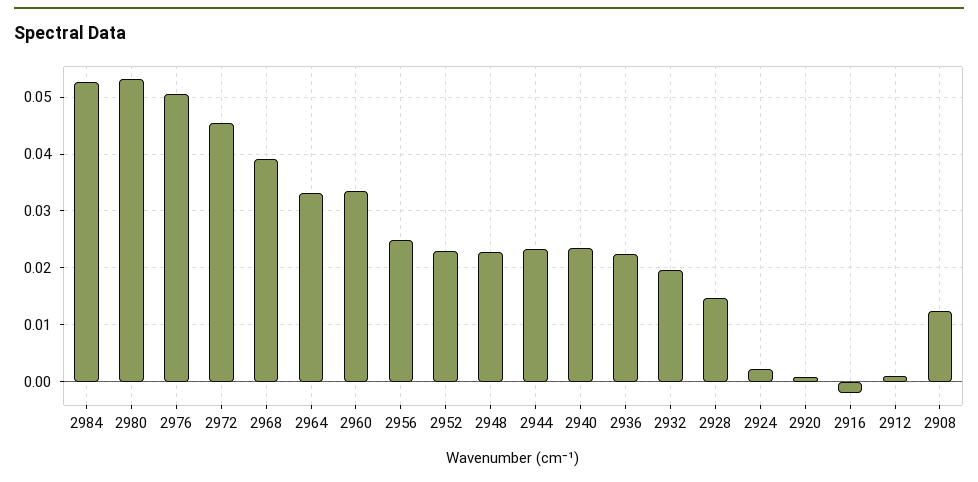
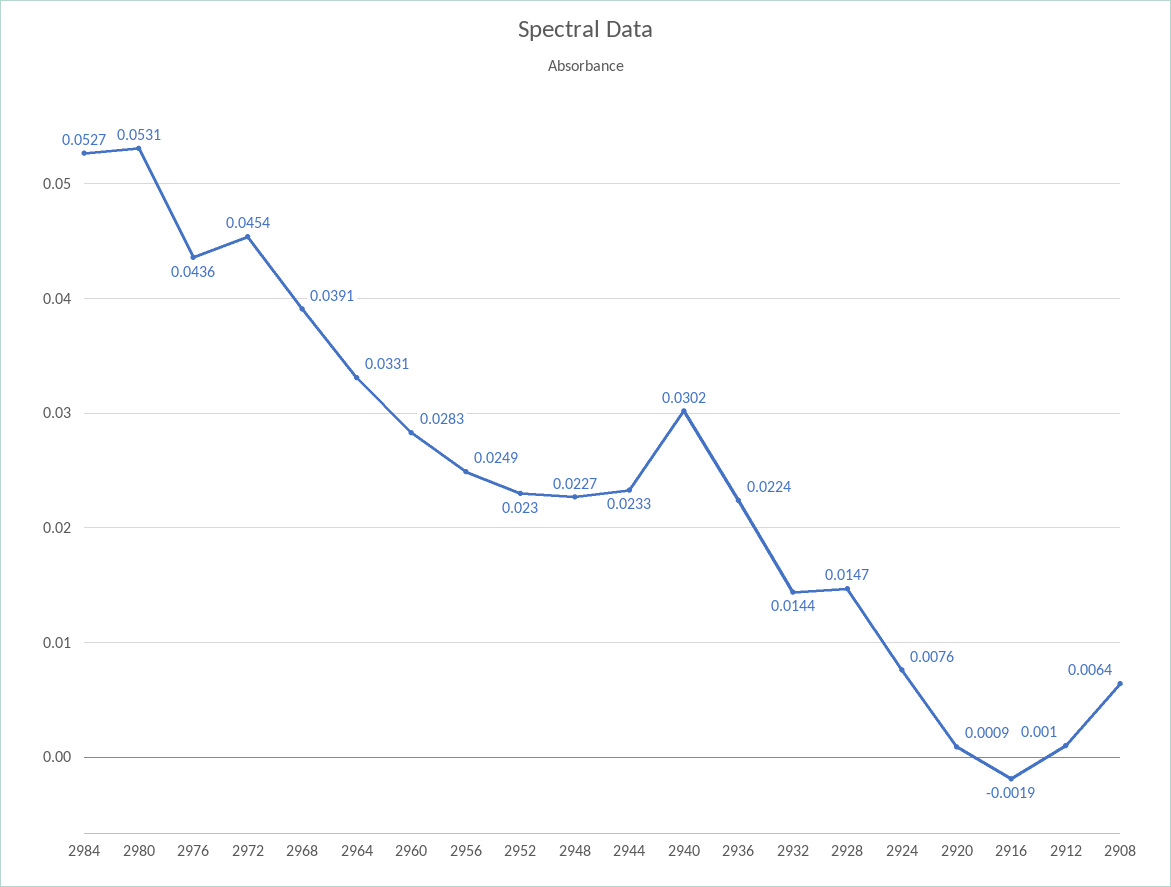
  {
    "2984": 0.0527,
    "2980": 0.0531,
-   "2976": 0.05,
+   "2976": 0.0436,
    "2972": 0.0454,
    "2968": 0.0391,
    "2964": 0.0331,
-   "2960": 0.034,
+   "2960": 0.0283,
    "2956": 0.0249,
    "2952": 0.023,
    "2948": 0.0227,
    "2944": 0.0233,
-   "2940": 0.024,
+   "2940": 0.0302,
    "2936": 0.0224,
-   "2932": 0.02,
+   "2932": 0.0144,
    "2928": 0.0147,
-   "2924": 0.002,
+   "2924": 0.0076,
    "2920": 0.0009,
    "2916": -0.0019,
    "2912": 0.001,
-   "2908": 0.012
+   "2908": 0.0064
  }

